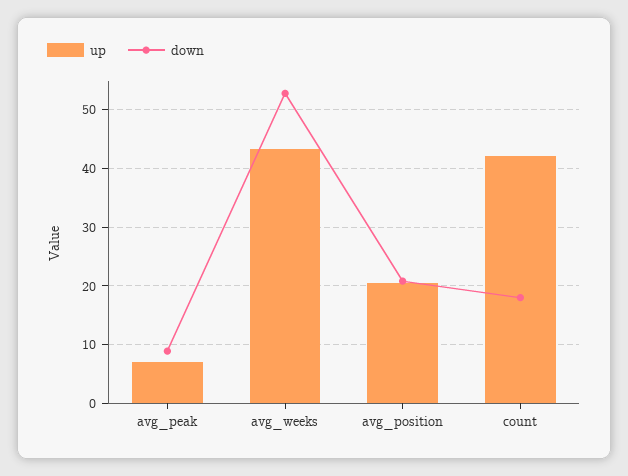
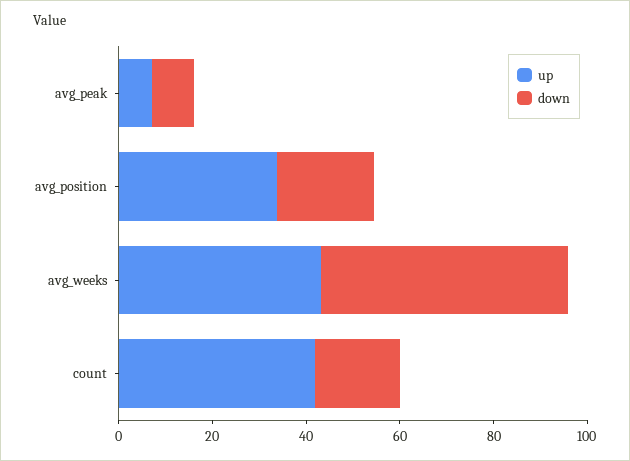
  {
    "up": {
      "avg_peak": 8,
      "avg_weeks": 44,
-     "avg_position": 20,
+     "avg_position": 35,
      "count": 42
    },
    "down": {
      "avg_peak": 8,
      "avg_weeks": 52,
      "avg_position": 20,
      "count": 18
    }
  }

